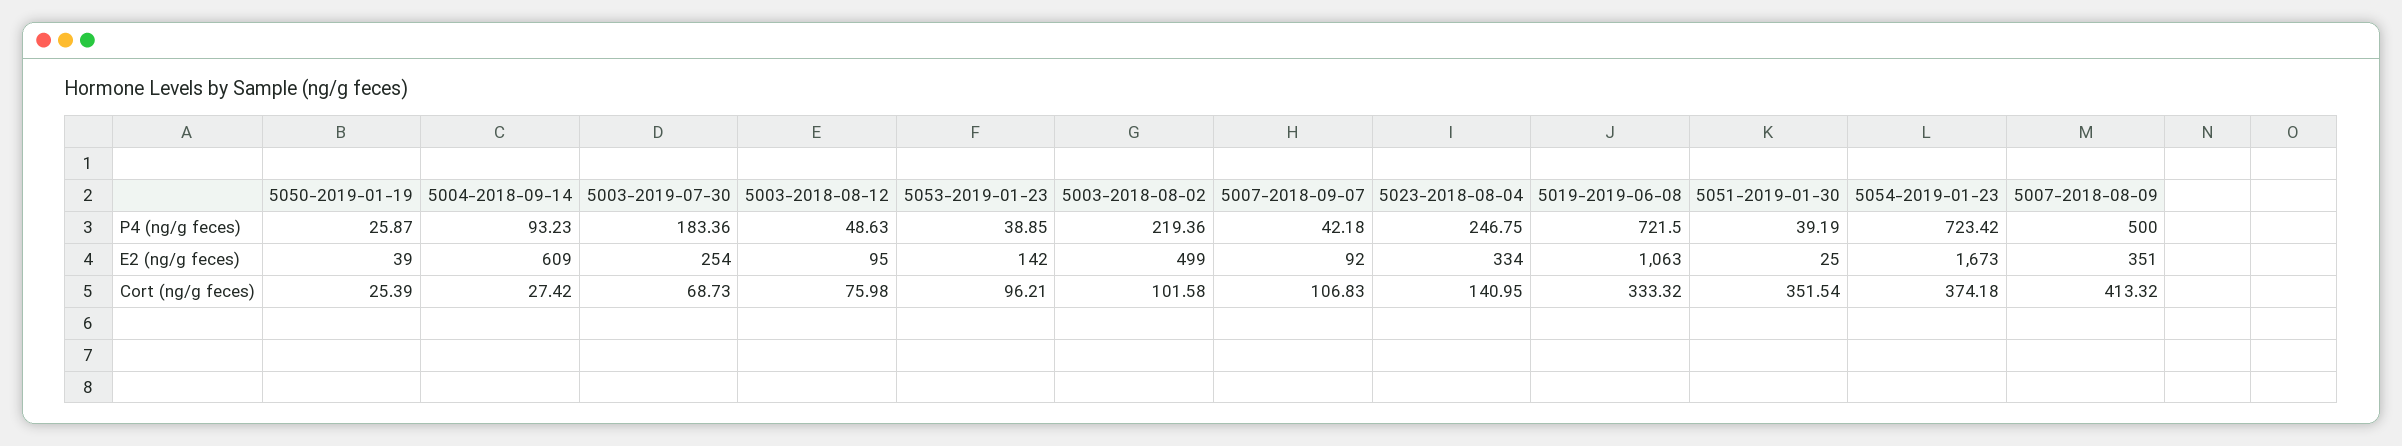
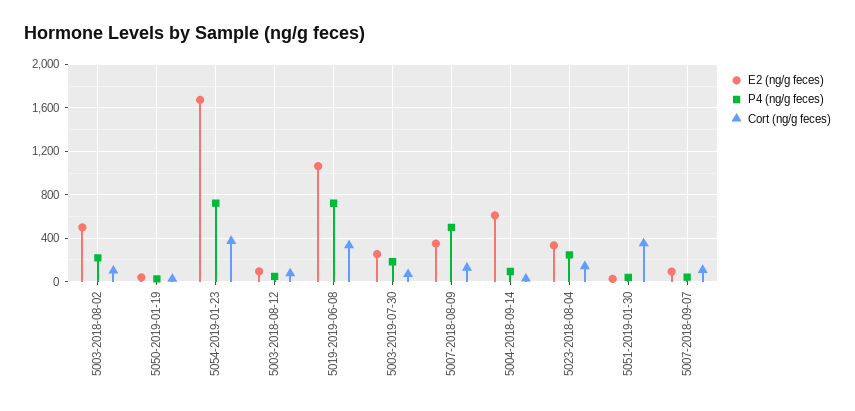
  {
    "P4 (ng/g feces)": {
      "5050-2019-01-19": 25.87,
      "5004-2018-09-14": 93.23,
      "5003-2019-07-30": 183.36,
      "5003-2018-08-12": 48.63,
-     "5053-2019-01-23": 38.85,
      "5003-2018-08-02": 219.36,
      "5007-2018-09-07": 42.18,
      "5023-2018-08-04": 246.75,
      "5019-2019-06-08": 721.5,
      "5051-2019-01-30": 39.19,
      "5054-2019-01-23": 723.42,
      "5007-2018-08-09": 500
    },
    "E2 (ng/g feces)": {
      "5050-2019-01-19": 39,
      "5004-2018-09-14": 609,
      "5003-2019-07-30": 254,
      "5003-2018-08-12": 95,
-     "5053-2019-01-23": 142,
      "5003-2018-08-02": 499,
      "5007-2018-09-07": 92,
      "5023-2018-08-04": 334,
      "5019-2019-06-08": 1063,
      "5051-2019-01-30": 25,
      "5054-2019-01-23": 1673,
      "5007-2018-08-09": 351
    },
    "Cort (ng/g feces)": {
      "5050-2019-01-19": 25.39,
      "5004-2018-09-14": 27.42,
      "5003-2019-07-30": 68.73,
      "5003-2018-08-12": 75.98,
-     "5053-2019-01-23": 96.21,
      "5003-2018-08-02": 101.58,
      "5007-2018-09-07": 106.83,
      "5023-2018-08-04": 140.95,
      "5019-2019-06-08": 333.32,
      "5051-2019-01-30": 351.54,
      "5054-2019-01-23": 374.18,
-     "5007-2018-08-09": 413.32
+     "5007-2018-08-09": 100
    }
  }

